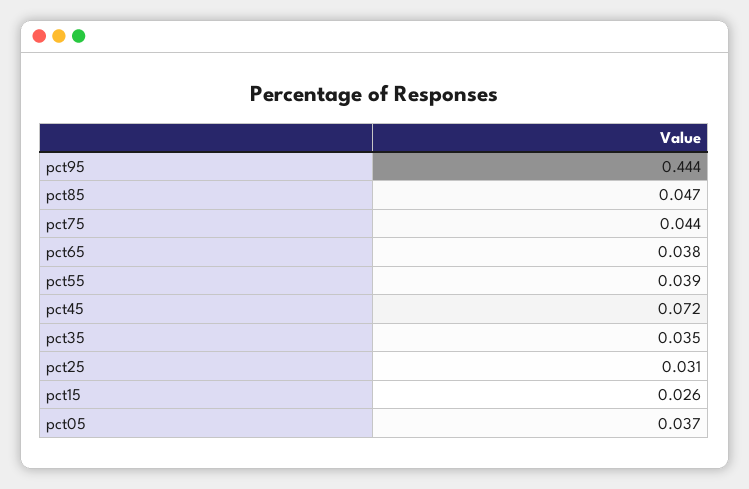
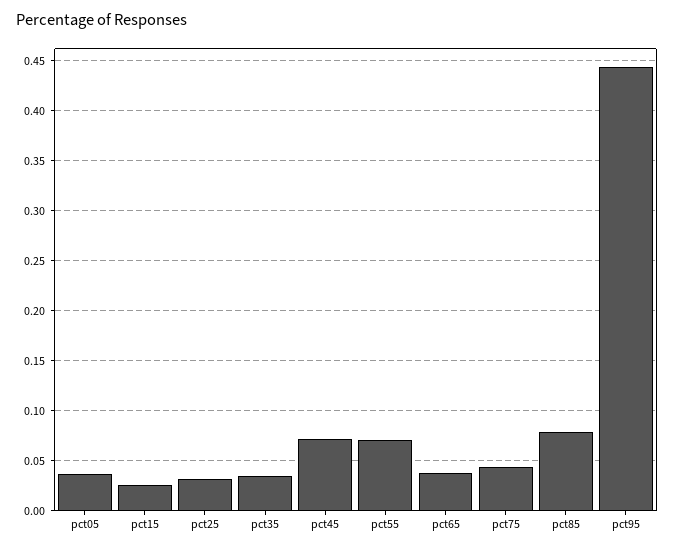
  {
    "pct95": 0.444,
-   "pct85": 0.047,
+   "pct85": 0.08,
    "pct75": 0.044,
    "pct65": 0.038,
-   "pct55": 0.039,
+   "pct55": 0.07,
    "pct45": 0.072,
    "pct35": 0.035,
    "pct25": 0.031,
    "pct15": 0.026,
    "pct05": 0.037
  }

